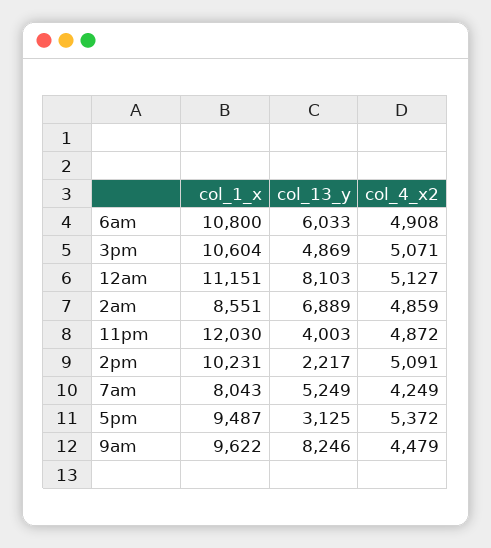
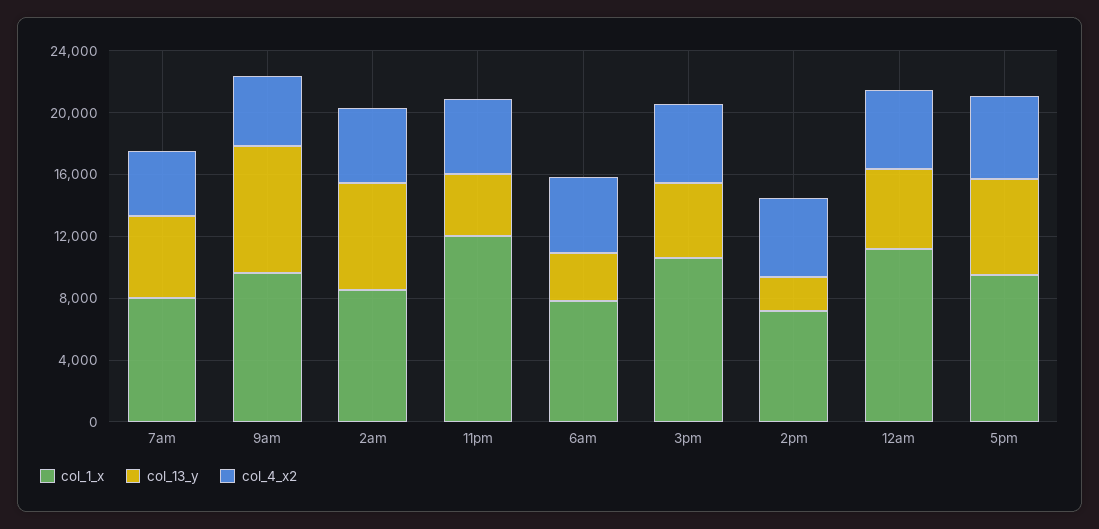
  {
    "col_1_x": {
-     "6am": 10800,
+     "6am": 8000,
      "3pm": 10604,
      "12am": 11151,
      "2am": 8551,
      "11pm": 12030,
-     "2pm": 10231,
+     "2pm": 7000,
      "7am": 8043,
      "5pm": 9487,
      "9am": 9622
    },
    "col_13_y": {
-     "6am": 6033,
+     "6am": 3000,
      "3pm": 4869,
-     "12am": 8103,
+     "12am": 5000,
      "2am": 6889,
      "11pm": 4003,
      "2pm": 2217,
      "7am": 5249,
-     "5pm": 3125,
+     "5pm": 6000,
      "9am": 8246
    },
    "col_4_x2": {
      "6am": 4908,
      "3pm": 5071,
      "12am": 5127,
      "2am": 4859,
      "11pm": 4872,
      "2pm": 5091,
      "7am": 4249,
      "5pm": 5372,
      "9am": 4479
    }
  }

